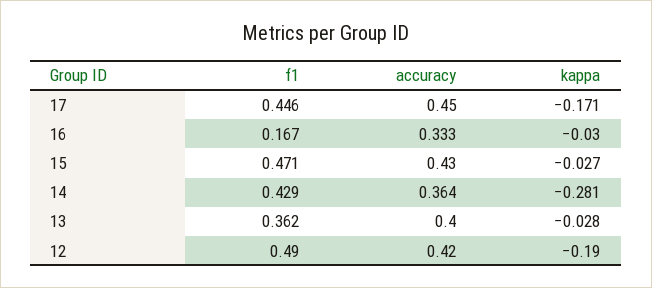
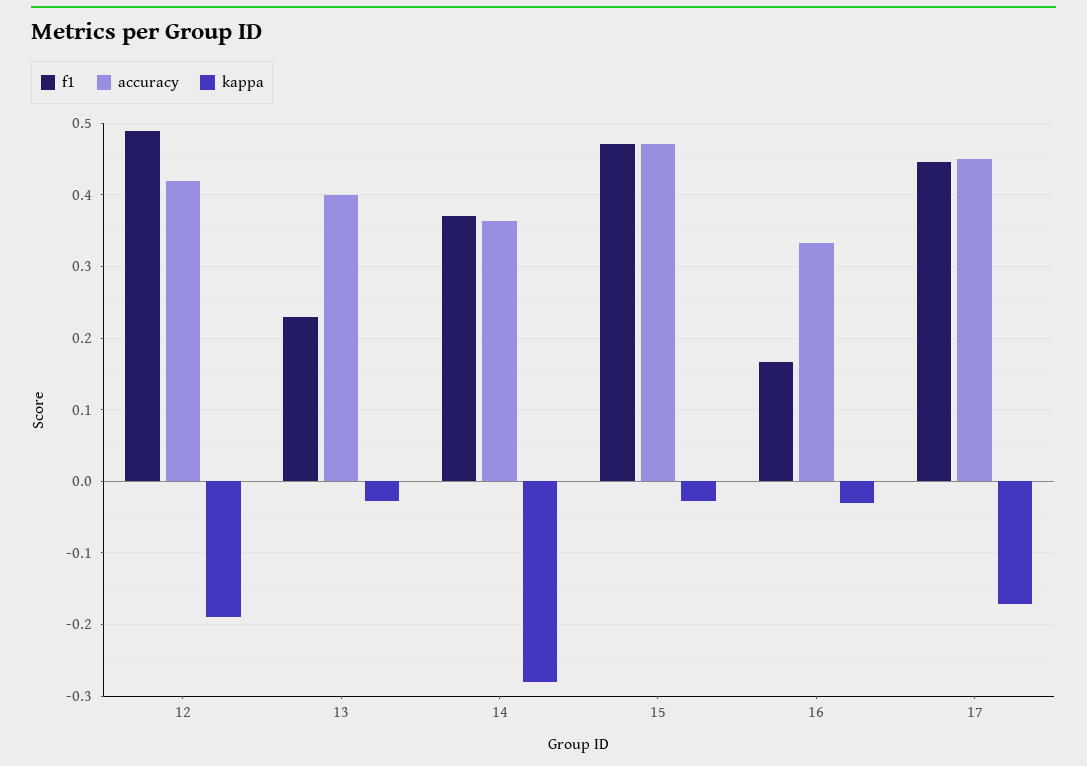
  {
    "f1": {
      "17": 0.446,
      "16": 0.167,
      "15": 0.471,
-     "14": 0.429,
+     "14": 0.37,
-     "13": 0.362,
+     "13": 0.23,
      "12": 0.49
    },
    "accuracy": {
      "17": 0.45,
      "16": 0.333,
-     "15": 0.43,
+     "15": 0.47,
      "14": 0.364,
      "13": 0.4,
      "12": 0.42
    },
    "kappa": {
      "17": -0.171,
      "16": -0.03,
      "15": -0.027,
      "14": -0.281,
      "13": -0.028,
      "12": -0.19
    }
  }

